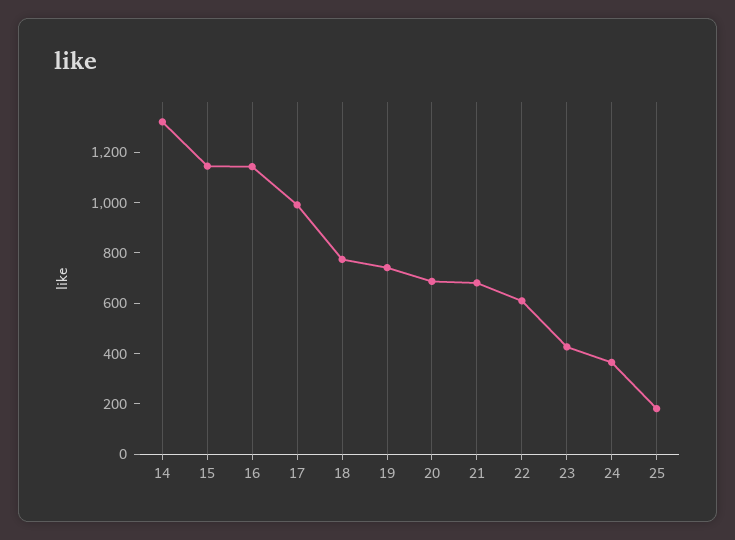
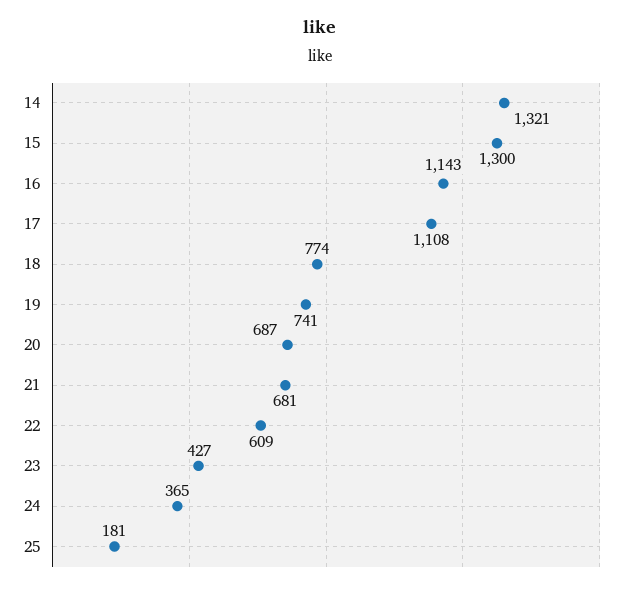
  {
    "14": 1321,
-   "15": 1150,
+   "15": 1300,
    "16": 1143,
-   "17": 1000,
+   "17": 1108,
    "18": 774,
    "19": 741,
    "20": 687,
    "21": 681,
    "22": 609,
    "23": 427,
    "24": 365,
    "25": 181
  }

